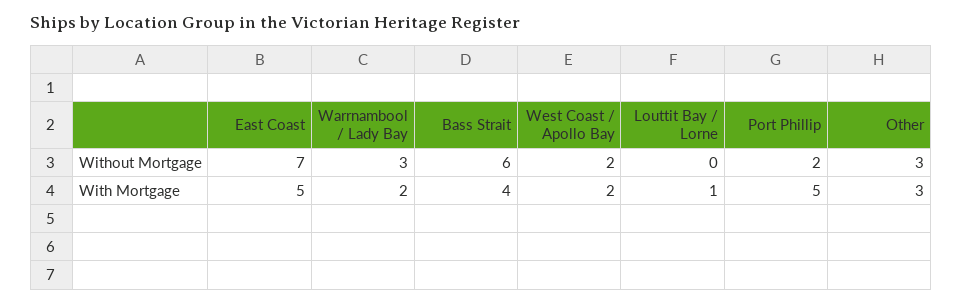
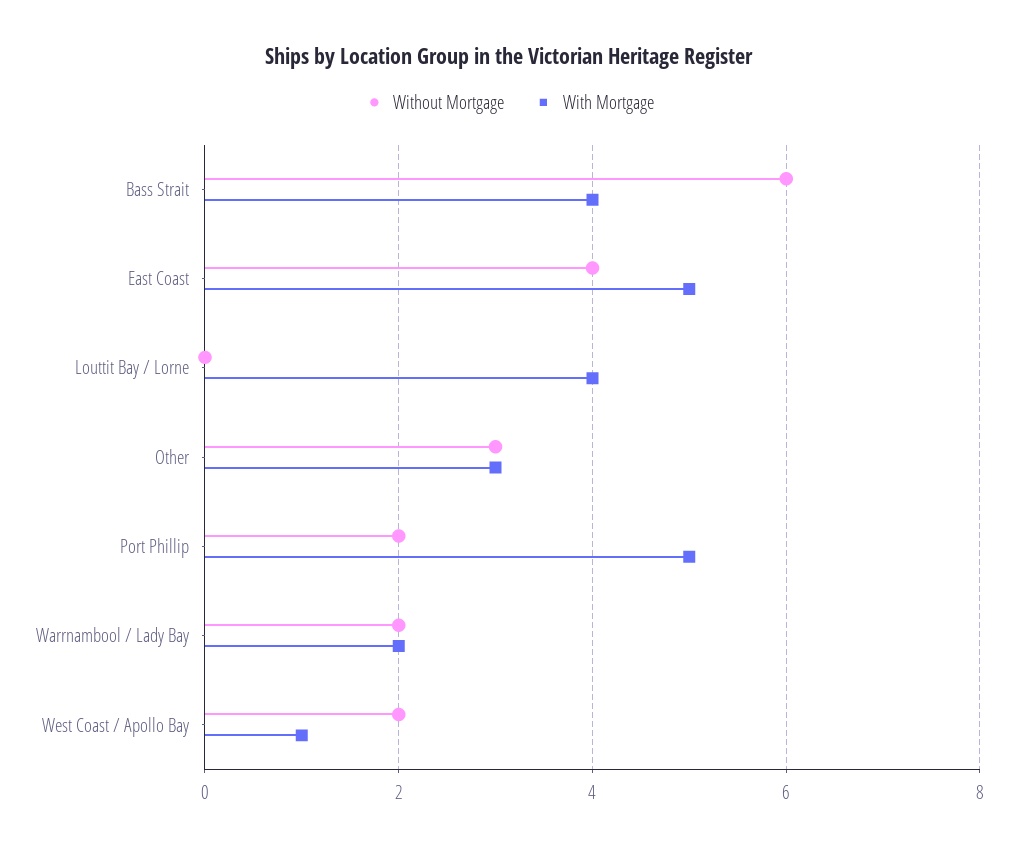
  {
    "Without Mortgage": {
-     "East Coast": 7,
+     "East Coast": 4,
-     "Warrnambool / Lady Bay": 3,
+     "Warrnambool / Lady Bay": 2,
      "Bass Strait": 6,
      "West Coast / Apollo Bay": 2,
      "Louttit Bay / Lorne": 0,
      "Port Phillip": 2,
      "Other": 3
    },
    "With Mortgage": {
      "East Coast": 5,
      "Warrnambool / Lady Bay": 2,
      "Bass Strait": 4,
-     "West Coast / Apollo Bay": 2,
+     "West Coast / Apollo Bay": 1,
-     "Louttit Bay / Lorne": 1,
+     "Louttit Bay / Lorne": 4,
      "Port Phillip": 5,
      "Other": 3
    }
  }

